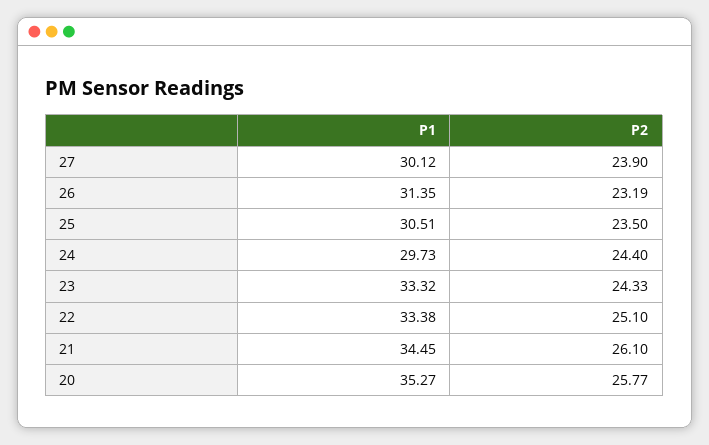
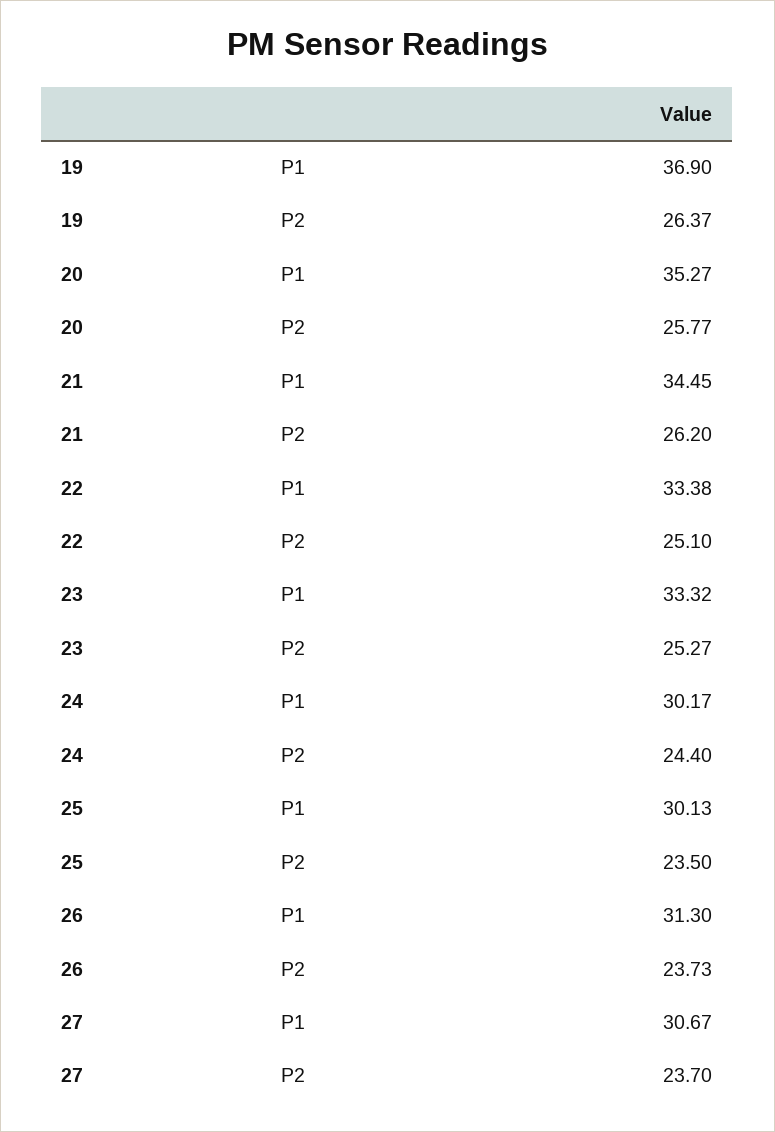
  {
    "P1": {
-     "27": 30.12,
+     "27": 30.67,
-     "26": 31.35,
+     "26": 31.3,
-     "25": 30.51,
+     "25": 30.13,
-     "24": 29.73,
+     "24": 30.17,
      "23": 33.32,
      "22": 33.38,
      "21": 34.45,
-     "20": 35.27
+     "20": 35.27,
+     "19": 36.9
    },
    "P2": {
-     "27": 23.9,
+     "27": 23.7,
-     "26": 23.19,
+     "26": 23.73,
      "25": 23.5,
      "24": 24.4,
-     "23": 24.33,
+     "23": 25.27,
      "22": 25.1,
-     "21": 26.1,
+     "21": 26.2,
-     "20": 25.77
+     "20": 25.77,
+     "19": 26.37
    }
  }

